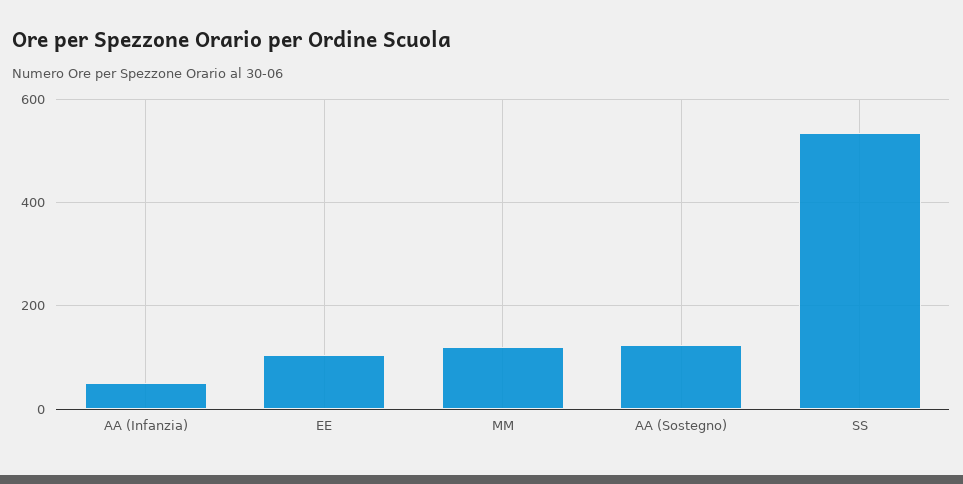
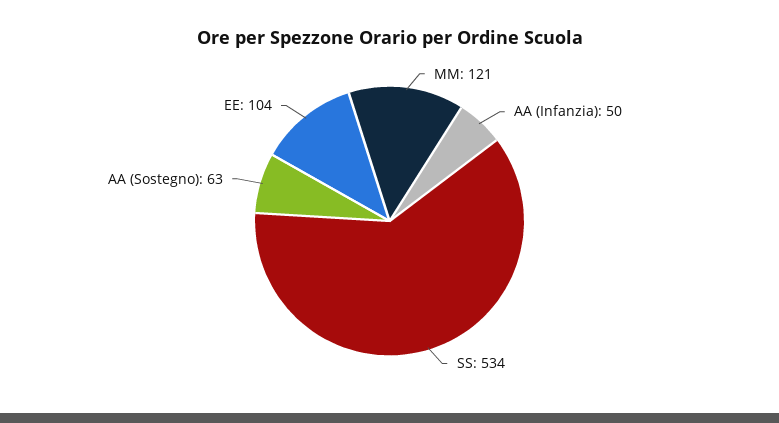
  {
    "AA (Infanzia)": 50,
    "EE": 104,
    "MM": 121,
-   "AA (Sostegno)": 120,
+   "AA (Sostegno)": 63,
    "SS": 534
  }

